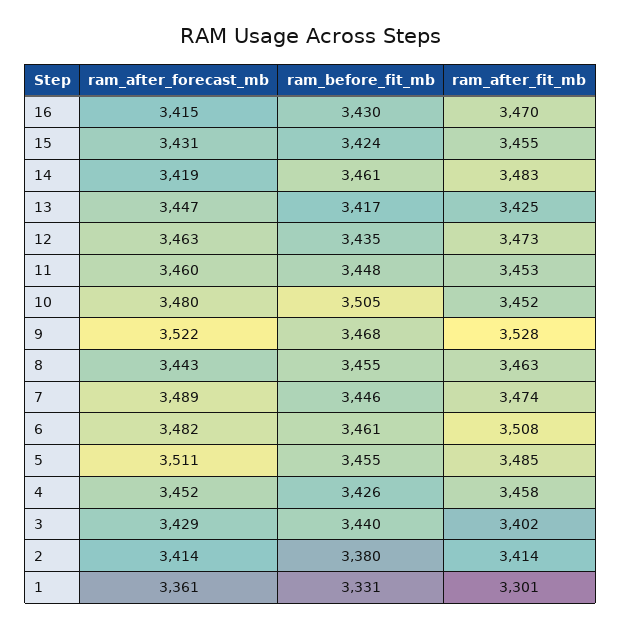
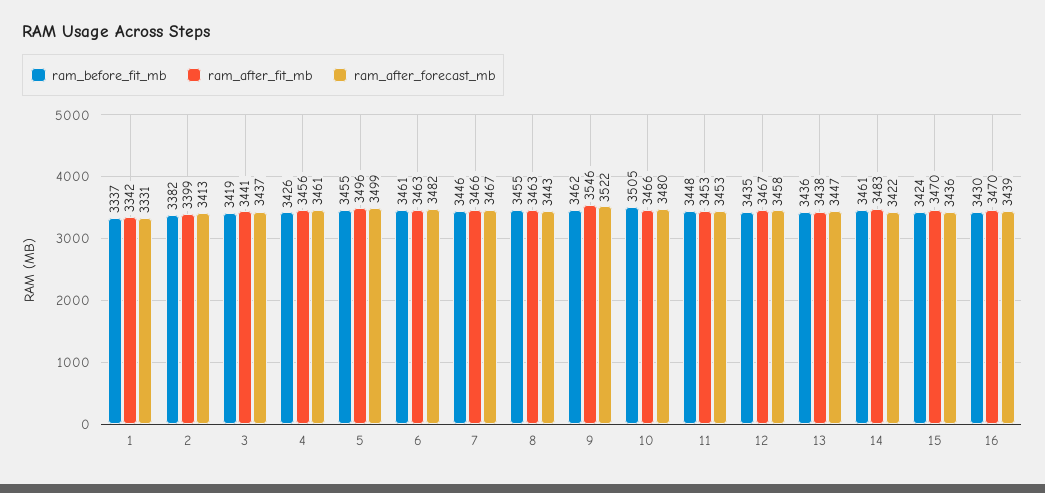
  {
    "ram_after_forecast_mb": {
-     "16": 3415,
+     "16": 3439,
-     "15": 3431,
+     "15": 3436,
-     "14": 3419,
+     "14": 3422,
      "13": 3447,
-     "12": 3463,
+     "12": 3458,
-     "11": 3460,
+     "11": 3453,
      "10": 3480,
      "9": 3522,
      "8": 3443,
-     "7": 3489,
+     "7": 3467,
      "6": 3482,
-     "5": 3511,
+     "5": 3499,
-     "4": 3452,
+     "4": 3461,
-     "3": 3429,
+     "3": 3437,
-     "2": 3414,
+     "2": 3413,
-     "1": 3361
+     "1": 3331
    },
    "ram_before_fit_mb": {
      "16": 3430,
      "15": 3424,
      "14": 3461,
-     "13": 3417,
+     "13": 3436,
      "12": 3435,
      "11": 3448,
      "10": 3505,
-     "9": 3468,
+     "9": 3462,
      "8": 3455,
      "7": 3446,
      "6": 3461,
      "5": 3455,
      "4": 3426,
-     "3": 3440,
+     "3": 3419,
-     "2": 3380,
+     "2": 3382,
-     "1": 3331
+     "1": 3337
    },
    "ram_after_fit_mb": {
      "16": 3470,
-     "15": 3455,
+     "15": 3470,
      "14": 3483,
-     "13": 3425,
+     "13": 3438,
-     "12": 3473,
+     "12": 3467,
      "11": 3453,
-     "10": 3452,
+     "10": 3466,
-     "9": 3528,
+     "9": 3546,
      "8": 3463,
-     "7": 3474,
+     "7": 3466,
-     "6": 3508,
+     "6": 3463,
-     "5": 3485,
+     "5": 3496,
-     "4": 3458,
+     "4": 3456,
-     "3": 3402,
+     "3": 3441,
-     "2": 3414,
+     "2": 3399,
-     "1": 3301
+     "1": 3342
    }
  }

